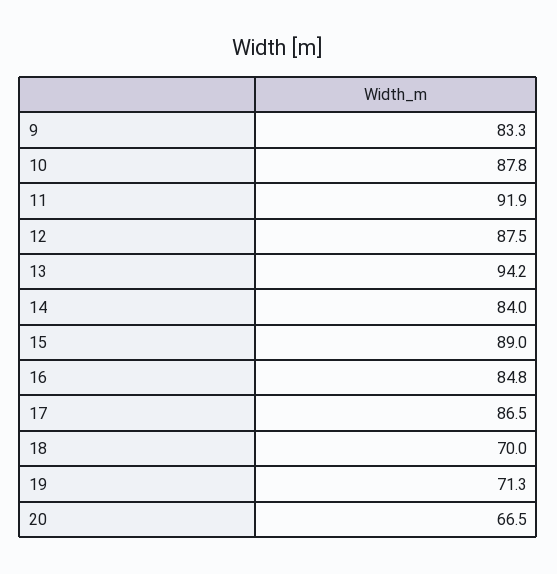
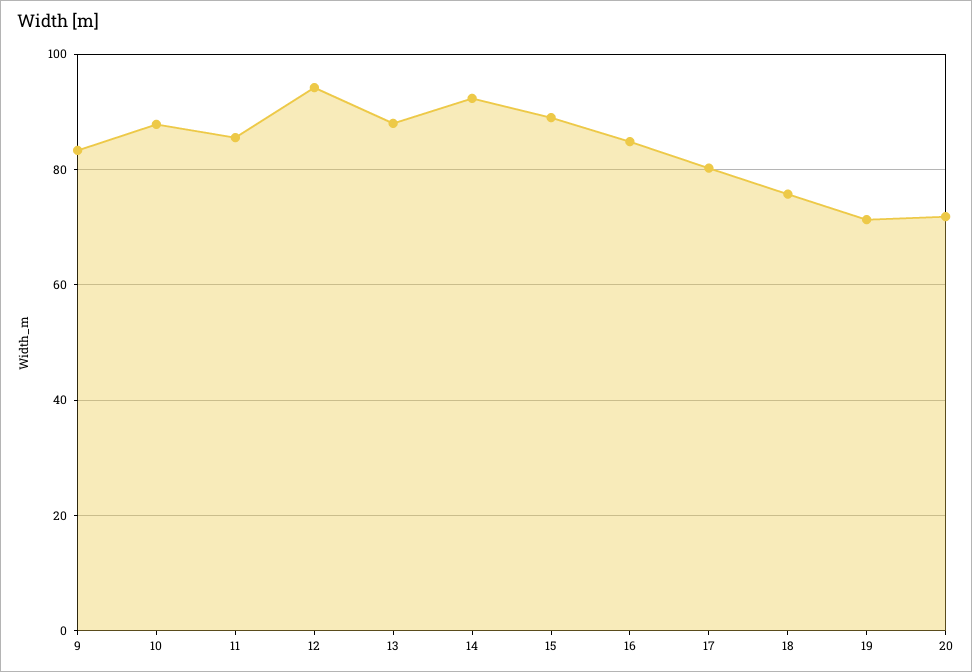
  {
    "9": 83.3,
    "10": 87.8,
-   "11": 91.9,
+   "11": 86,
-   "12": 87.5,
+   "12": 94,
-   "13": 94.2,
+   "13": 88,
-   "14": 84,
+   "14": 92,
    "15": 89,
    "16": 84.8,
-   "17": 86.5,
+   "17": 80,
-   "18": 70,
+   "18": 76,
    "19": 71.3,
-   "20": 66.5
+   "20": 72
  }

